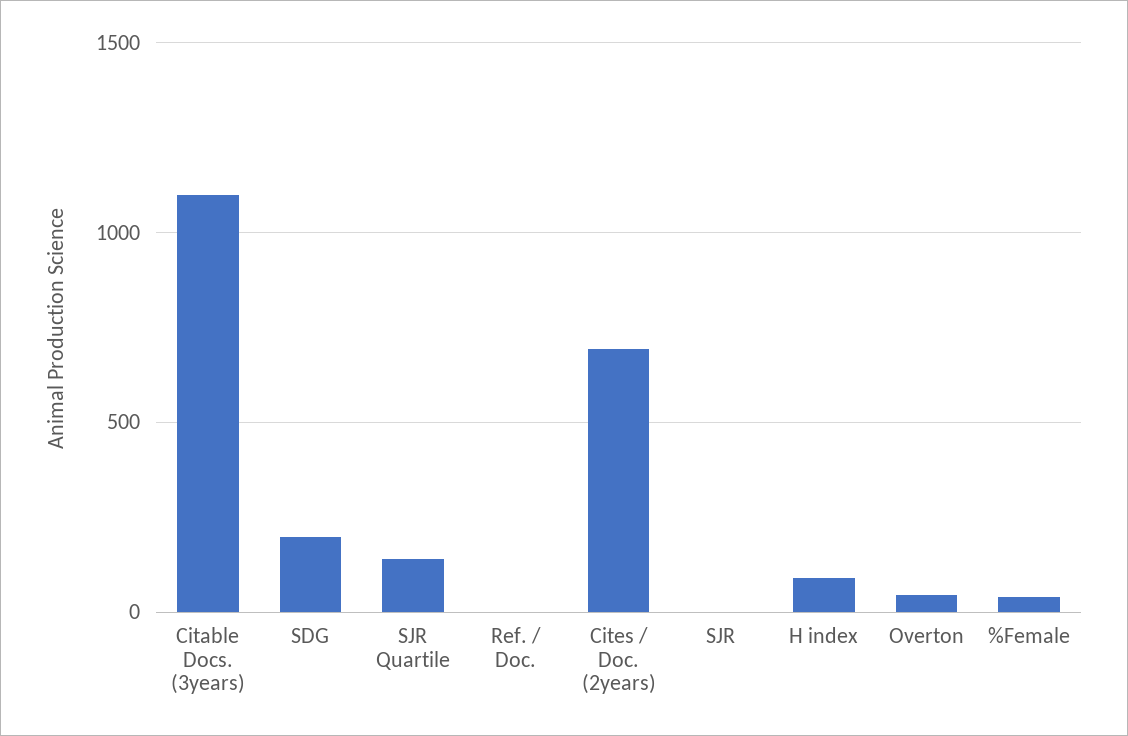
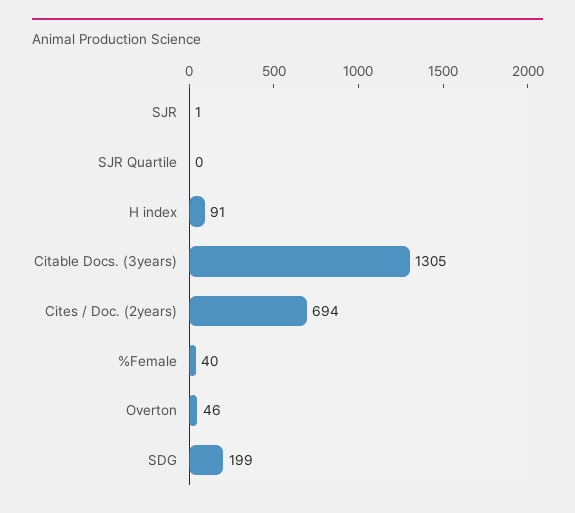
  {
-   "Citable Docs. (3years)": 1100,
+   "Citable Docs. (3years)": 1305,
    "SDG": 199,
-   "SJR Quartile": 150,
+   "SJR Quartile": 0,
-   "Ref. / Doc.": 0,
    "Cites / Doc. (2years)": 694,
    "SJR": 1,
    "H index": 91,
    "Overton": 46,
    "%Female": 40
  }

